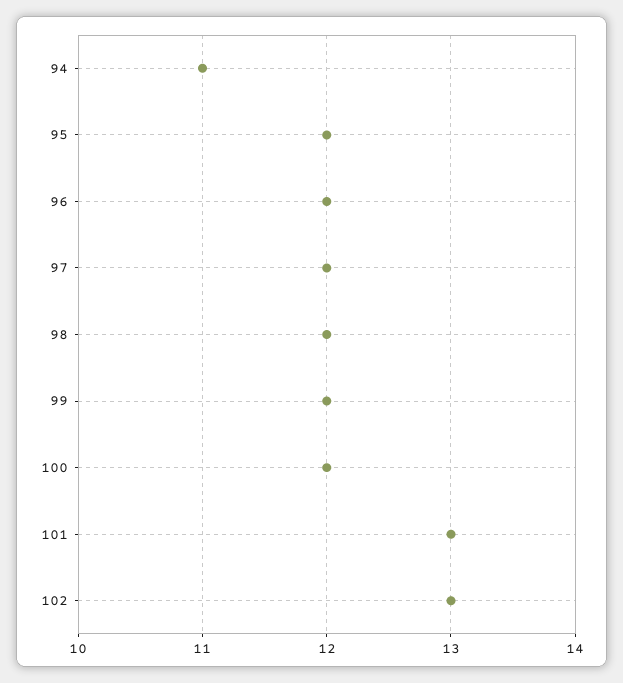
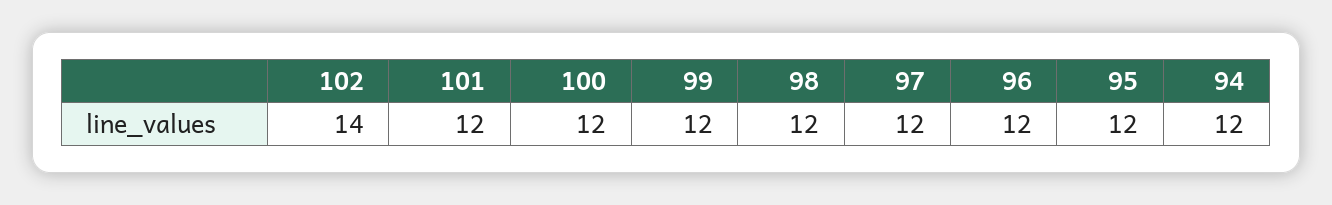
  {
-   "94": 11,
+   "94": 12,
    "95": 12,
    "96": 12,
    "97": 12,
    "98": 12,
    "99": 12,
    "100": 12,
-   "101": 13,
+   "101": 12,
-   "102": 13
+   "102": 14
  }

